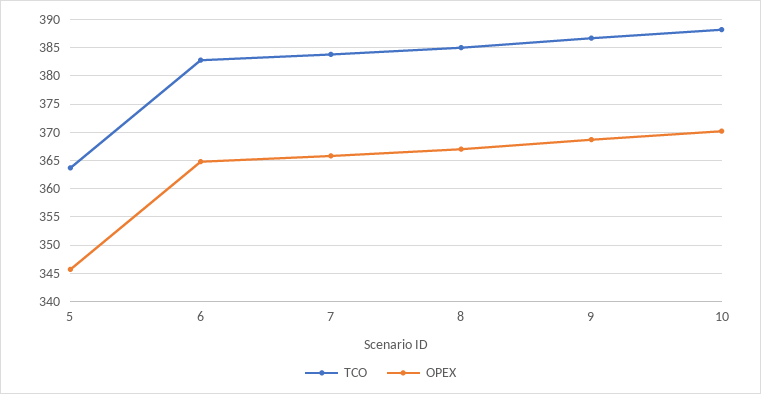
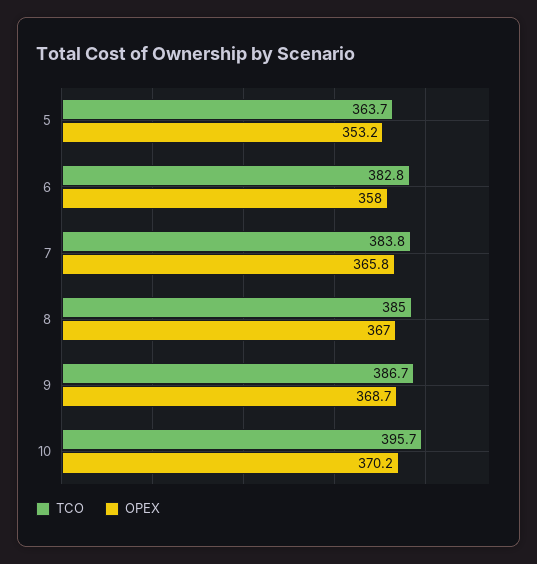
  {
    "TCO": {
      "5": 363.7,
      "6": 382.8,
      "7": 383.8,
      "8": 385,
      "9": 386.7,
-     "10": 387.5
+     "10": 395.7
    },
    "OPEX": {
-     "5": 345,
+     "5": 353.2,
-     "6": 365,
+     "6": 358,
      "7": 365.8,
      "8": 367,
      "9": 368.7,
      "10": 370.2
    }
  }

